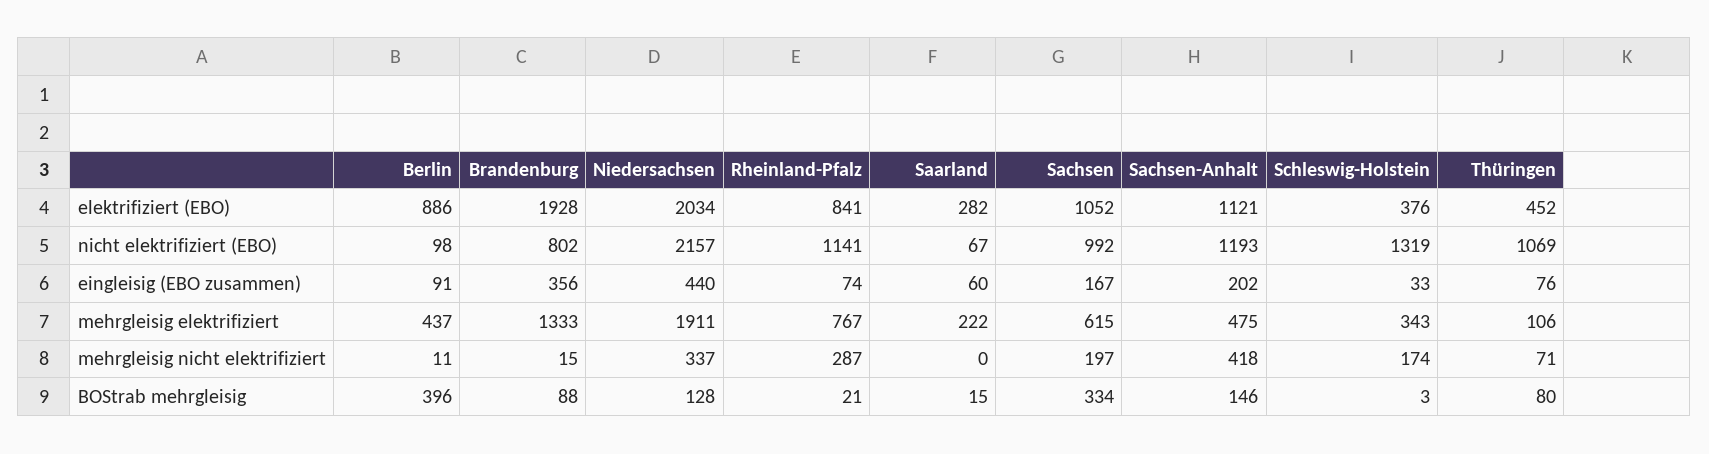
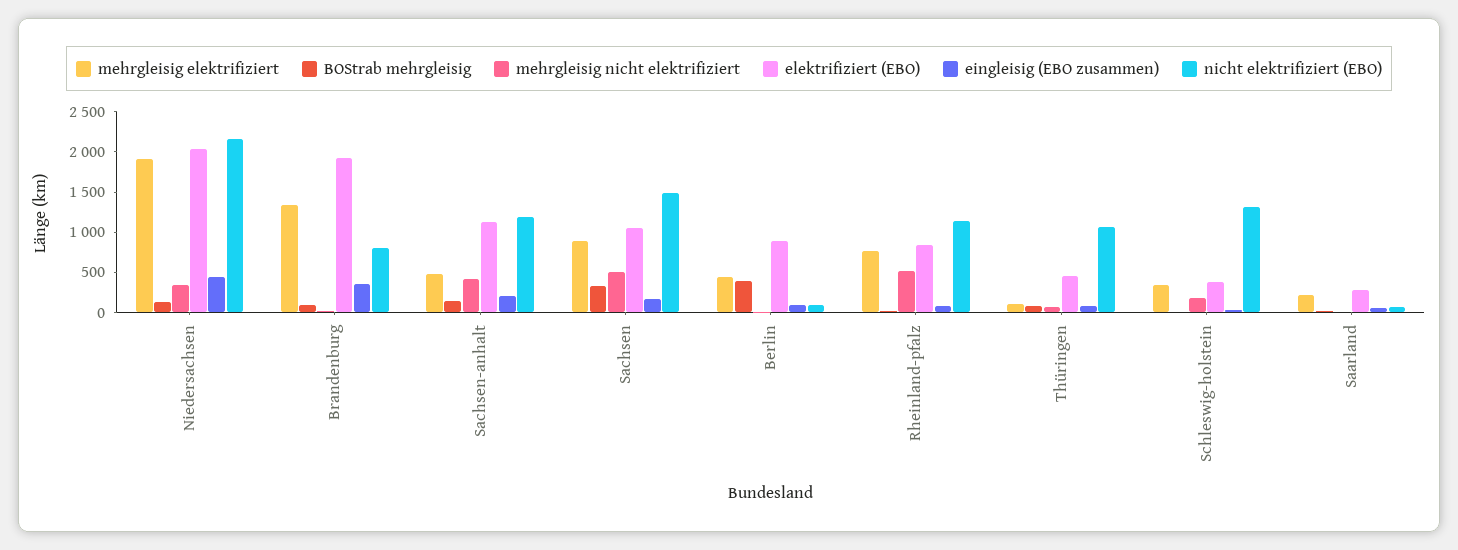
  {
    "elektrifiziert (EBO)": {
      "Berlin": 886,
      "Brandenburg": 1928,
      "Niedersachsen": 2034,
      "Rheinland-Pfalz": 841,
      "Saarland": 282,
      "Sachsen": 1052,
      "Sachsen-Anhalt": 1121,
      "Schleswig-Holstein": 376,
      "Thüringen": 452
    },
    "nicht elektrifiziert (EBO)": {
      "Berlin": 98,
      "Brandenburg": 802,
      "Niedersachsen": 2157,
      "Rheinland-Pfalz": 1141,
      "Saarland": 67,
-     "Sachsen": 992,
+     "Sachsen": 1500,
      "Sachsen-Anhalt": 1193,
      "Schleswig-Holstein": 1319,
      "Thüringen": 1069
    },
    "eingleisig (EBO zusammen)": {
      "Berlin": 91,
      "Brandenburg": 356,
      "Niedersachsen": 440,
      "Rheinland-Pfalz": 74,
      "Saarland": 60,
      "Sachsen": 167,
      "Sachsen-Anhalt": 202,
      "Schleswig-Holstein": 33,
      "Thüringen": 76
    },
    "mehrgleisig elektrifiziert": {
      "Berlin": 437,
      "Brandenburg": 1333,
      "Niedersachsen": 1911,
      "Rheinland-Pfalz": 767,
      "Saarland": 222,
-     "Sachsen": 615,
+     "Sachsen": 900,
      "Sachsen-Anhalt": 475,
      "Schleswig-Holstein": 343,
      "Thüringen": 106
    },
    "mehrgleisig nicht elektrifiziert": {
      "Berlin": 11,
      "Brandenburg": 15,
      "Niedersachsen": 337,
-     "Rheinland-Pfalz": 287,
+     "Rheinland-Pfalz": 500,
      "Saarland": 0,
-     "Sachsen": 197,
+     "Sachsen": 500,
      "Sachsen-Anhalt": 418,
      "Schleswig-Holstein": 174,
      "Thüringen": 71
    },
    "BOStrab mehrgleisig": {
      "Berlin": 396,
      "Brandenburg": 88,
      "Niedersachsen": 128,
      "Rheinland-Pfalz": 21,
      "Saarland": 15,
      "Sachsen": 334,
      "Sachsen-Anhalt": 146,
      "Schleswig-Holstein": 3,
      "Thüringen": 80
    }
  }

